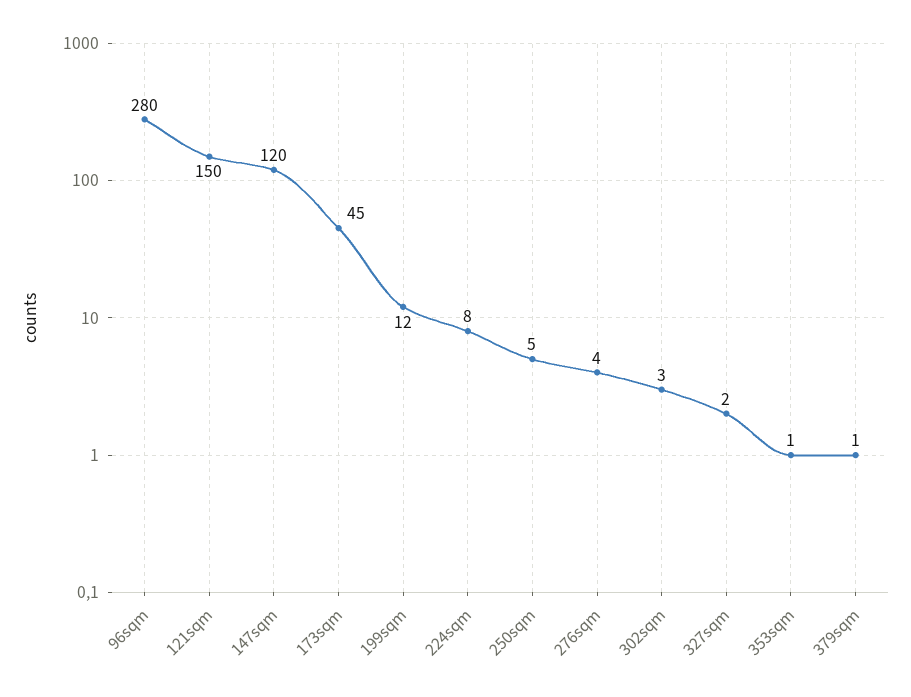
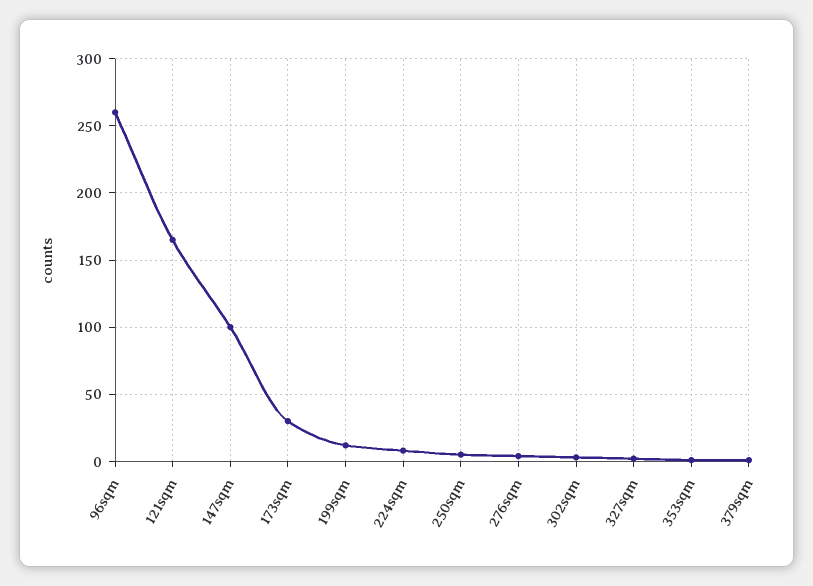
  {
-   "96sqm": 280,
+   "96sqm": 260,
-   "121sqm": 150,
+   "121sqm": 165,
-   "147sqm": 120,
+   "147sqm": 100,
-   "173sqm": 45,
+   "173sqm": 30,
    "199sqm": 12,
    "224sqm": 8,
    "250sqm": 5,
    "276sqm": 4,
    "302sqm": 3,
    "327sqm": 2,
    "353sqm": 1,
    "379sqm": 1
  }

